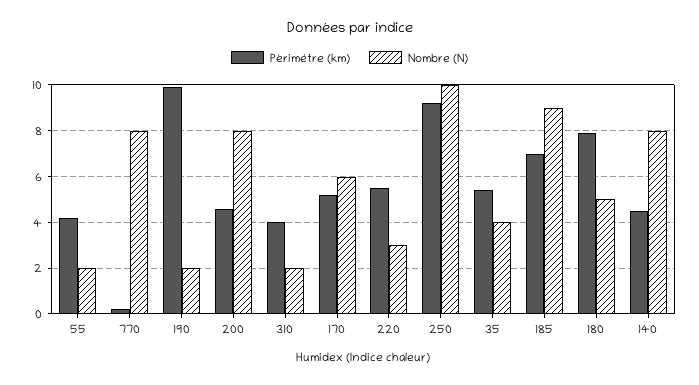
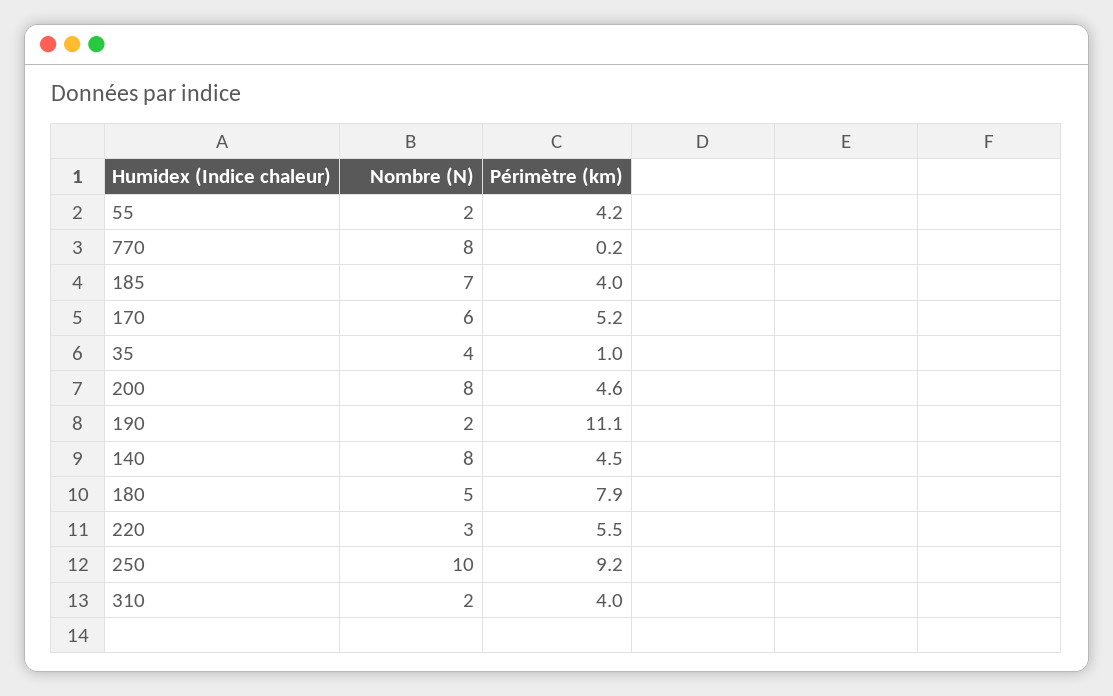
  {
    "Périmètre (km)": {
      "55": 4.2,
      "770": 0.2,
-     "190": 10,
+     "190": 11.1,
      "200": 4.6,
      "310": 4,
      "170": 5.2,
      "220": 5.5,
      "250": 9.2,
-     "35": 5.5,
+     "35": 1,
-     "185": 7,
+     "185": 4,
      "180": 7.9,
      "140": 4.5
    },
    "Nombre (N)": {
      "55": 2,
      "770": 8,
      "190": 2,
      "200": 8,
      "310": 2,
      "170": 6,
      "220": 3,
      "250": 10,
      "35": 4,
-     "185": 9,
+     "185": 7,
      "180": 5,
      "140": 8
    }
  }

